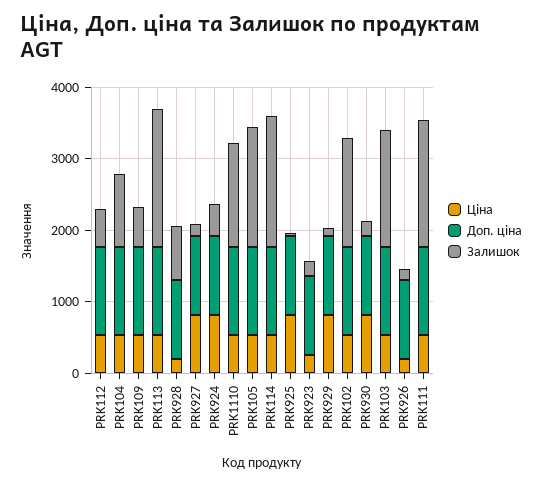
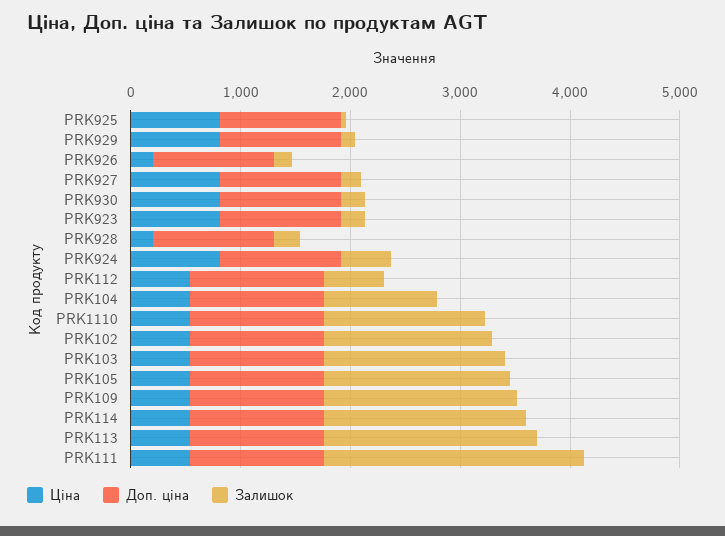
  {
    "Ціна": {
      "PRK112": 600,
      "PRK104": 600,
      "PRK109": 600,
      "PRK113": 600,
      "PRK928": 200,
      "PRK927": 800,
      "PRK924": 800,
      "PRK1110": 600,
      "PRK105": 600,
      "PRK114": 600,
      "PRK925": 800,
-     "PRK923": 200,
+     "PRK923": 800,
      "PRK929": 800,
      "PRK102": 600,
      "PRK930": 800,
      "PRK103": 600,
      "PRK926": 200,
      "PRK111": 600
    },
    "Доп. ціна": {
      "PRK112": 1200,
      "PRK104": 1200,
      "PRK109": 1200,
      "PRK113": 1200,
      "PRK928": 1200,
      "PRK927": 1200,
      "PRK924": 1200,
      "PRK1110": 1200,
      "PRK105": 1200,
      "PRK114": 1200,
      "PRK925": 1200,
      "PRK923": 1200,
      "PRK929": 1200,
      "PRK102": 1200,
      "PRK930": 1200,
      "PRK103": 1200,
      "PRK926": 1200,
      "PRK111": 1200
    },
    "Залишок": {
      "PRK112": 600,
      "PRK104": 1000,
-     "PRK109": 600,
+     "PRK109": 1800,
      "PRK113": 2000,
-     "PRK928": 800,
+     "PRK928": 200,
      "PRK927": 200,
      "PRK924": 400,
      "PRK1110": 1400,
      "PRK105": 1600,
      "PRK114": 1800,
      "PRK925": 0,
      "PRK923": 200,
      "PRK929": 200,
      "PRK102": 1600,
      "PRK930": 200,
      "PRK103": 1600,
      "PRK926": 200,
-     "PRK111": 1800
+     "PRK111": 2400
    }
  }

